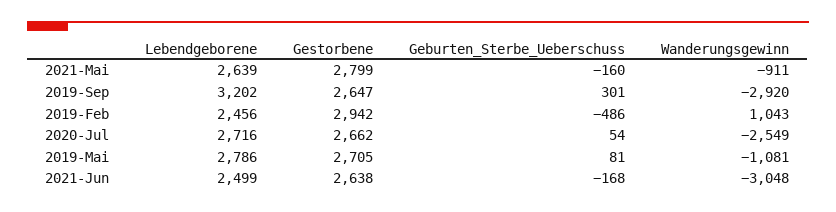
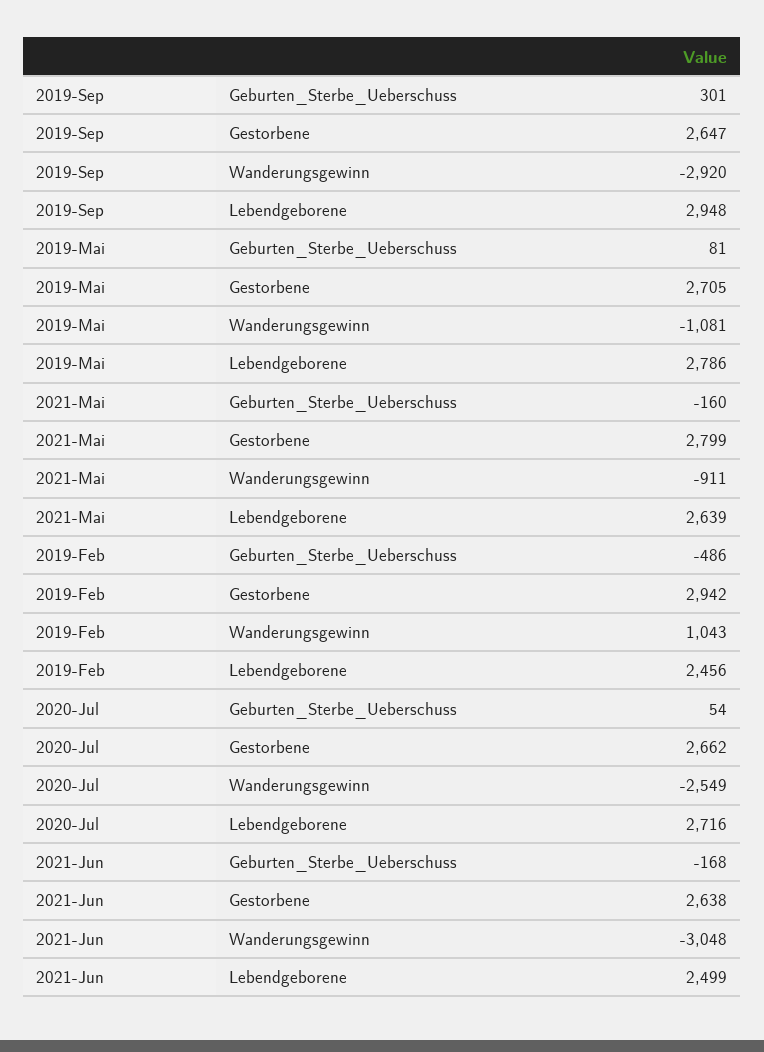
  {
    "Lebendgeborene": {
      "2021-Mai": 2639,
-     "2019-Sep": 3202,
+     "2019-Sep": 2948,
      "2019-Feb": 2456,
      "2020-Jul": 2716,
      "2019-Mai": 2786,
      "2021-Jun": 2499
    },
    "Gestorbene": {
      "2021-Mai": 2799,
      "2019-Sep": 2647,
      "2019-Feb": 2942,
      "2020-Jul": 2662,
      "2019-Mai": 2705,
      "2021-Jun": 2638
    },
    "Geburten_Sterbe_Ueberschuss": {
      "2021-Mai": -160,
      "2019-Sep": 301,
      "2019-Feb": -486,
      "2020-Jul": 54,
      "2019-Mai": 81,
      "2021-Jun": -168
    },
    "Wanderungsgewinn": {
      "2021-Mai": -911,
      "2019-Sep": -2920,
      "2019-Feb": 1043,
      "2020-Jul": -2549,
      "2019-Mai": -1081,
      "2021-Jun": -3048
    }
  }

